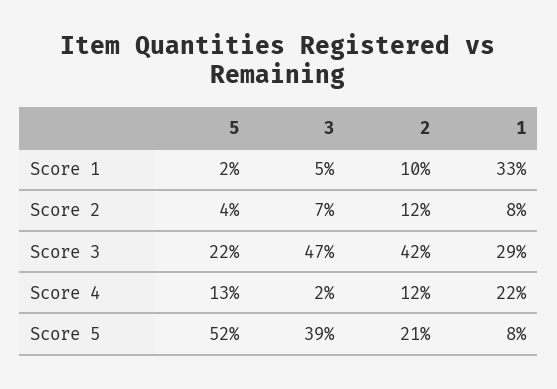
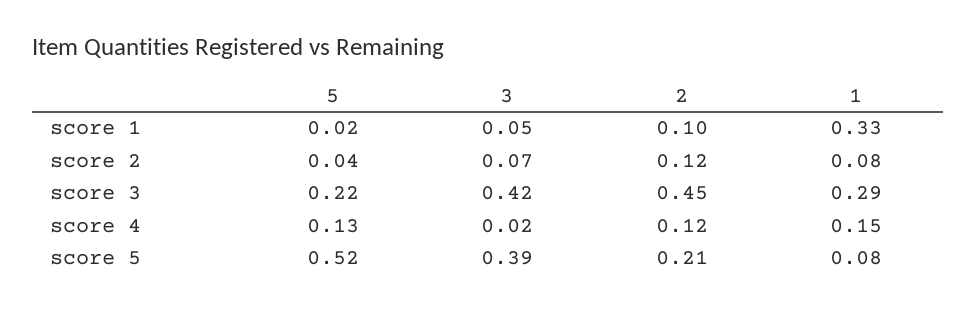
  {
    "5": {
      "Score 1": 0.02,
      "Score 2": 0.04,
      "Score 3": 0.22,
      "Score 4": 0.13,
      "Score 5": 0.52
    },
    "3": {
      "Score 1": 0.05,
      "Score 2": 0.07,
-     "Score 3": 0.47,
+     "Score 3": 0.42,
      "Score 4": 0.02,
      "Score 5": 0.39
    },
    "2": {
      "Score 1": 0.1,
      "Score 2": 0.12,
-     "Score 3": 0.42,
+     "Score 3": 0.45,
      "Score 4": 0.12,
      "Score 5": 0.21
    },
    "1": {
      "Score 1": 0.33,
      "Score 2": 0.08,
      "Score 3": 0.29,
-     "Score 4": 0.22,
+     "Score 4": 0.15,
      "Score 5": 0.08
    }
  }

